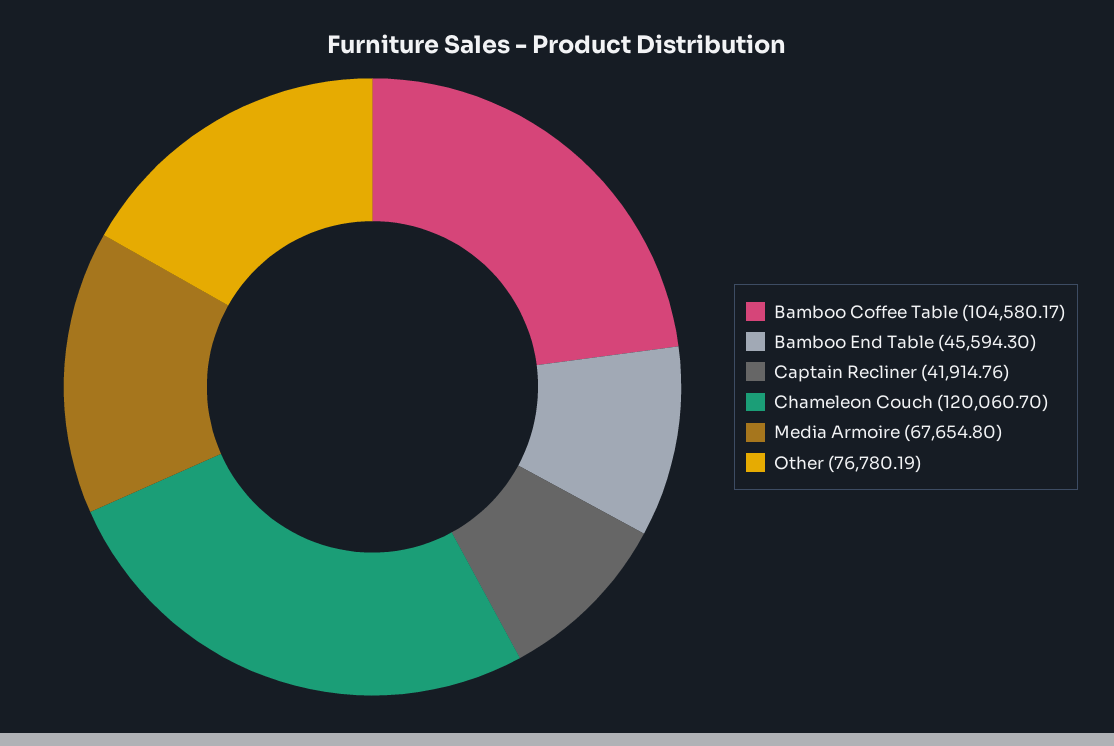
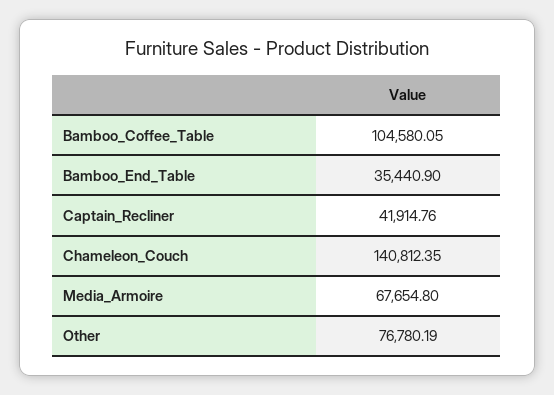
  {
-   "Bamboo Coffee Table": 104580.17,
+   "Bamboo Coffee Table": 104580.05,
-   "Bamboo End Table": 45594.3,
+   "Bamboo End Table": 35440.9,
    "Captain Recliner": 41914.76,
-   "Chameleon Couch": 120060.7,
+   "Chameleon Couch": 140812.35,
    "Media Armoire": 67654.8,
    "Other": 76780.19
  }

